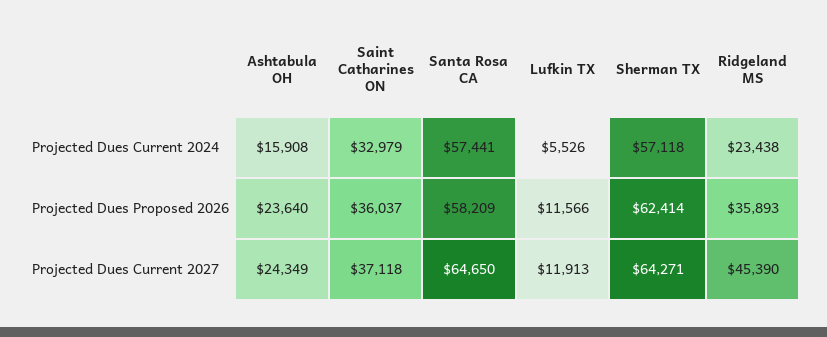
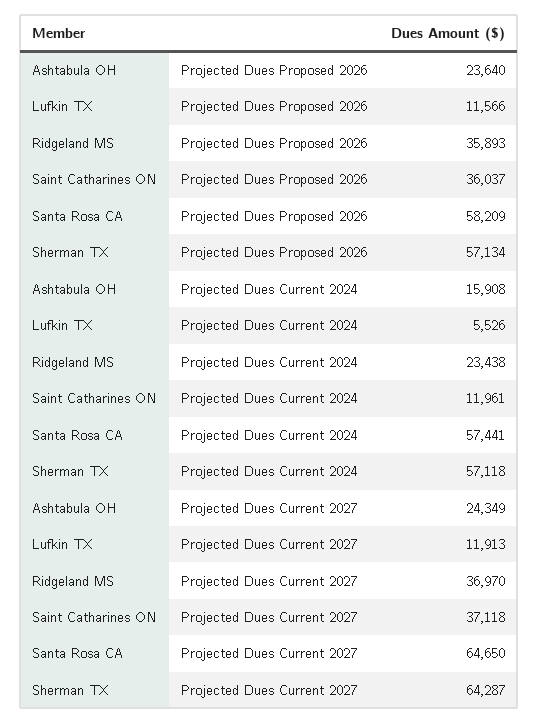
  {
    "Ashtabula OH": {
      "Projected Dues Current 2024": 15908,
      "Projected Dues Proposed 2026": 23640,
      "Projected Dues Current 2027": 24349
    },
    "Saint Catharines ON": {
-     "Projected Dues Current 2024": 32979,
+     "Projected Dues Current 2024": 11961,
      "Projected Dues Proposed 2026": 36037,
      "Projected Dues Current 2027": 37118
    },
    "Santa Rosa CA": {
      "Projected Dues Current 2024": 57441,
      "Projected Dues Proposed 2026": 58209,
      "Projected Dues Current 2027": 64650
    },
    "Lufkin TX": {
      "Projected Dues Current 2024": 5526,
      "Projected Dues Proposed 2026": 11566,
      "Projected Dues Current 2027": 11913
    },
    "Sherman TX": {
      "Projected Dues Current 2024": 57118,
-     "Projected Dues Proposed 2026": 62414,
+     "Projected Dues Proposed 2026": 57134,
-     "Projected Dues Current 2027": 64271
+     "Projected Dues Current 2027": 64287
    },
    "Ridgeland MS": {
      "Projected Dues Current 2024": 23438,
      "Projected Dues Proposed 2026": 35893,
-     "Projected Dues Current 2027": 45390
+     "Projected Dues Current 2027": 36970
    }
  }

